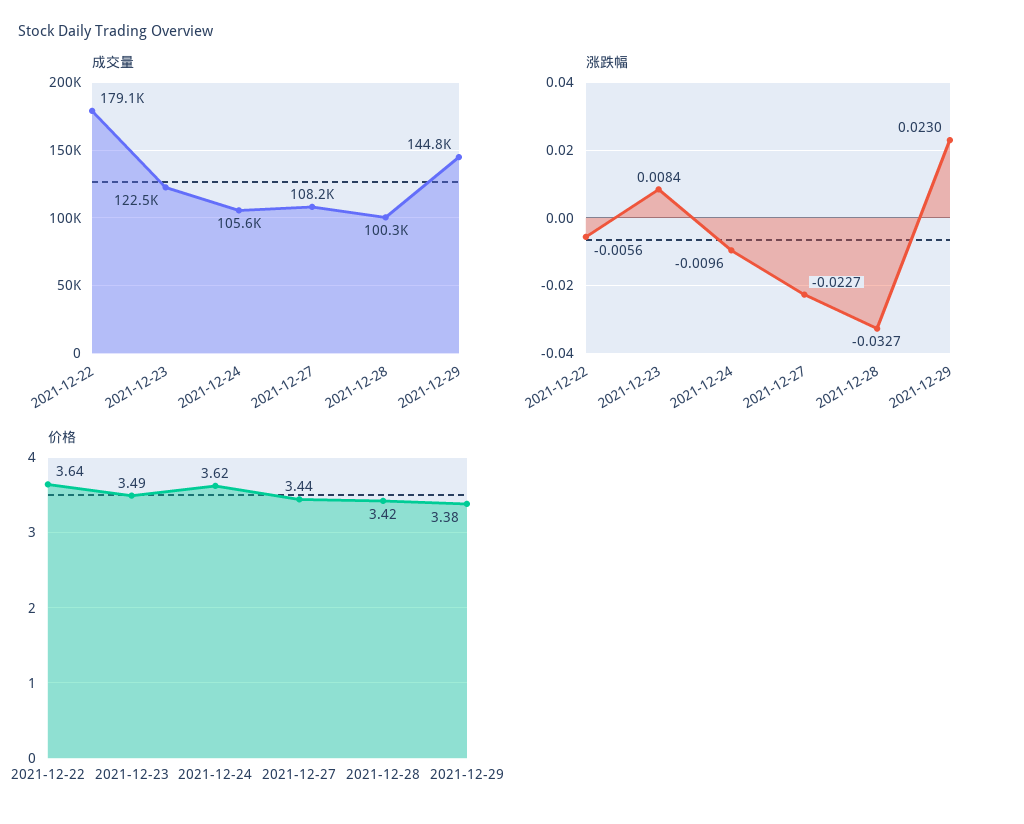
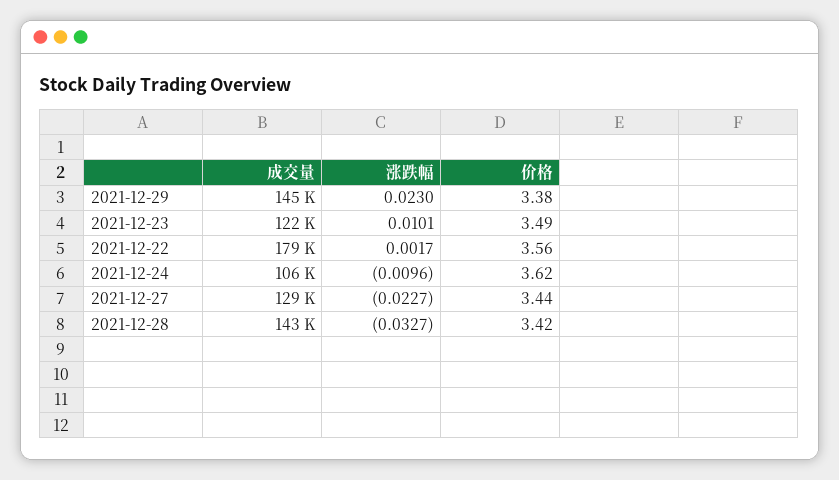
  {
    "成交量": {
      "2021-12-22": 179100,
      "2021-12-23": 122500,
      "2021-12-24": 105600,
-     "2021-12-27": 108200,
+     "2021-12-27": 129000,
-     "2021-12-28": 100300,
+     "2021-12-28": 143000,
      "2021-12-29": 144800
    },
    "涨跌幅": {
-     "2021-12-22": -0.0056,
+     "2021-12-22": 0.0017,
-     "2021-12-23": 0.0084,
+     "2021-12-23": 0.0101,
      "2021-12-24": -0.0096,
      "2021-12-27": -0.0227,
      "2021-12-28": -0.0327,
      "2021-12-29": 0.023
    },
    "价格": {
-     "2021-12-22": 3.64,
+     "2021-12-22": 3.56,
      "2021-12-23": 3.49,
      "2021-12-24": 3.62,
      "2021-12-27": 3.44,
      "2021-12-28": 3.42,
      "2021-12-29": 3.38
    }
  }

